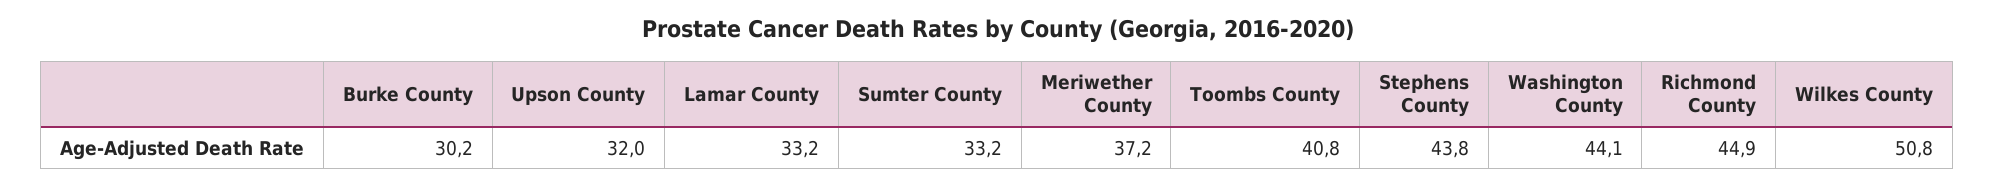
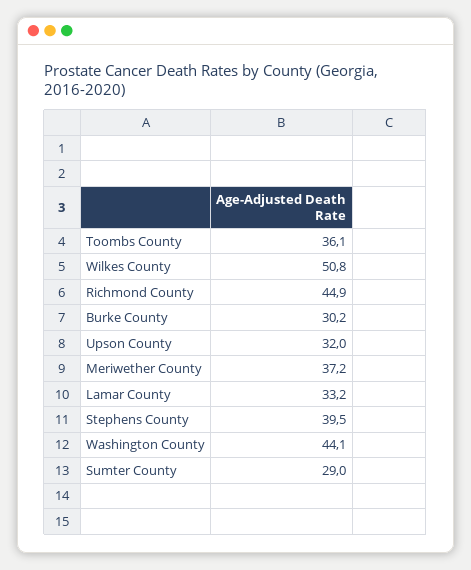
  {
    "Burke County": 30.2,
    "Upson County": 32,
    "Lamar County": 33.2,
-   "Sumter County": 33.2,
+   "Sumter County": 29,
    "Meriwether County": 37.2,
-   "Toombs County": 40.8,
+   "Toombs County": 36.1,
-   "Stephens County": 43.8,
+   "Stephens County": 39.5,
    "Washington County": 44.1,
    "Richmond County": 44.9,
    "Wilkes County": 50.8
  }

